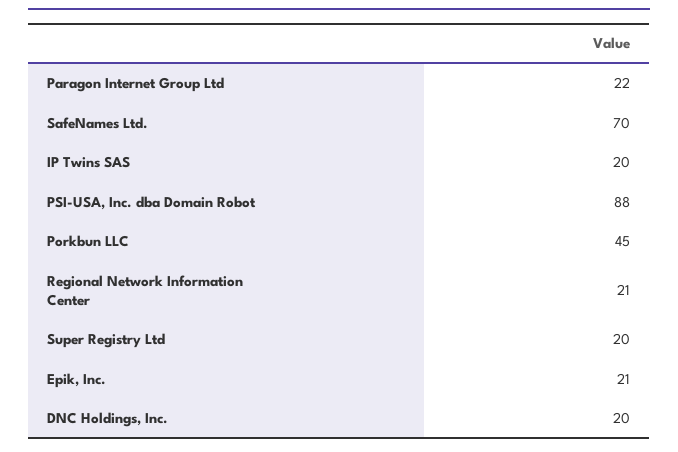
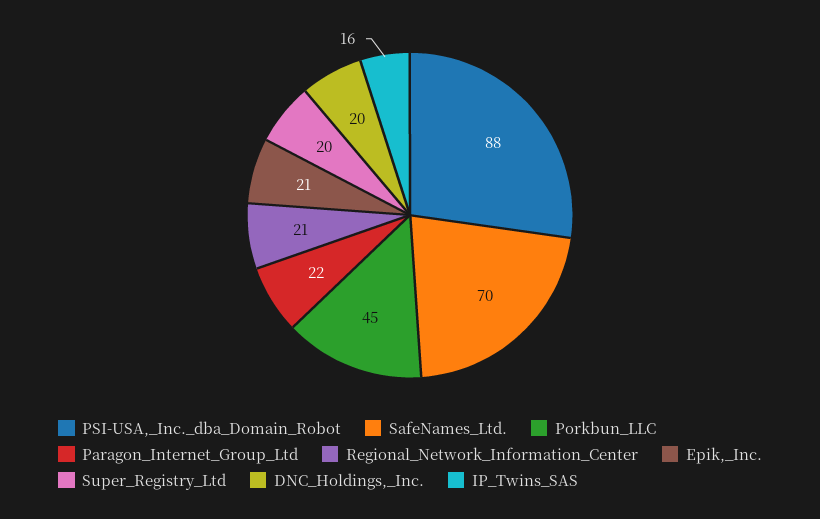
  {
    "Paragon Internet Group Ltd": 22,
    "SafeNames Ltd.": 70,
-   "IP Twins SAS": 20,
+   "IP Twins SAS": 16,
    "PSI-USA, Inc. dba Domain Robot": 88,
    "Porkbun LLC": 45,
    "Regional Network Information Center": 21,
    "Super Registry Ltd": 20,
    "Epik, Inc.": 21,
    "DNC Holdings, Inc.": 20
  }

